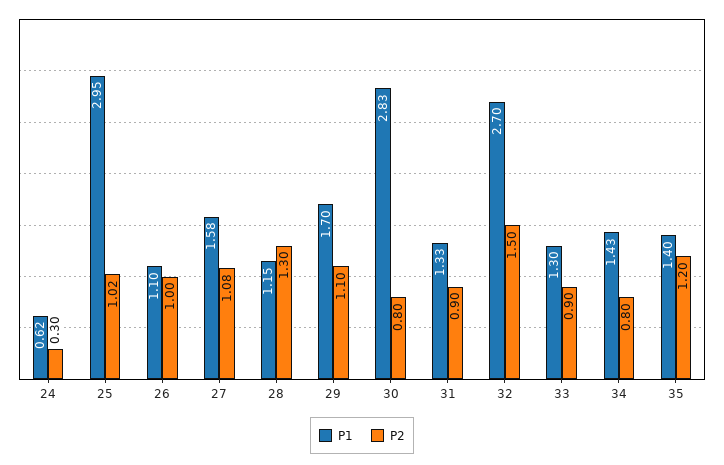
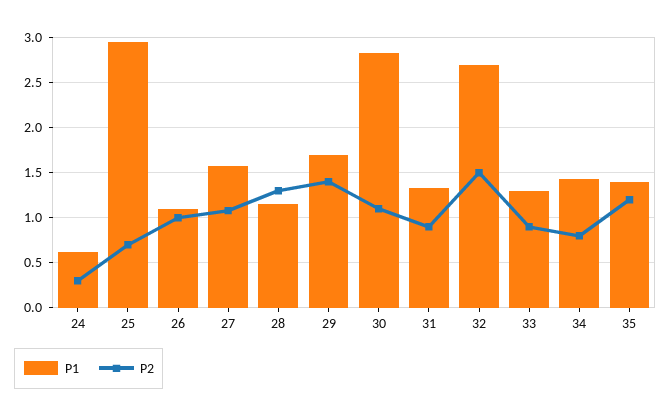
  {
    "P1": {
      "24": 0.62,
      "25": 2.95,
      "26": 1.1,
      "27": 1.58,
      "28": 1.15,
      "29": 1.7,
      "30": 2.83,
      "31": 1.33,
      "32": 2.7,
      "33": 1.3,
      "34": 1.43,
      "35": 1.4
    },
    "P2": {
      "24": 0.3,
-     "25": 1.02,
+     "25": 0.7,
      "26": 1,
      "27": 1.08,
      "28": 1.3,
-     "29": 1.1,
+     "29": 1.4,
-     "30": 0.8,
+     "30": 1.1,
      "31": 0.9,
      "32": 1.5,
      "33": 0.9,
      "34": 0.8,
      "35": 1.2
    }
  }

